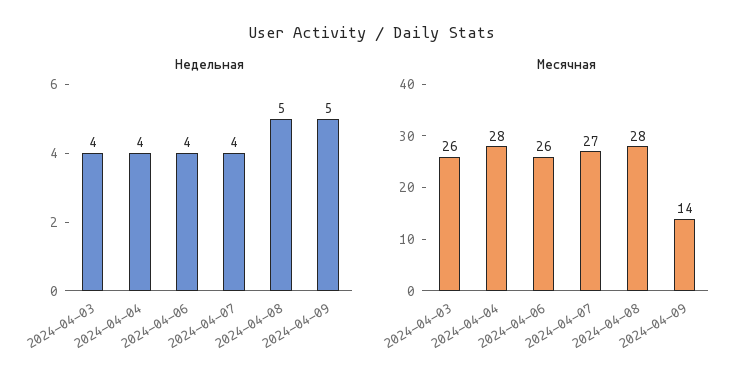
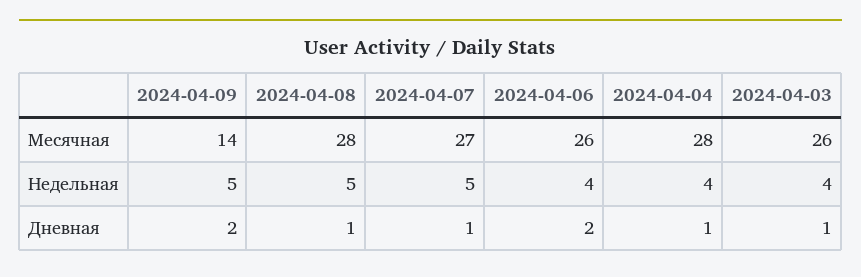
  {
    "Недельная": {
      "2024-04-03": 4,
      "2024-04-04": 4,
      "2024-04-06": 4,
-     "2024-04-07": 4,
+     "2024-04-07": 5,
      "2024-04-08": 5,
      "2024-04-09": 5
    },
    "Месячная": {
      "2024-04-03": 26,
      "2024-04-04": 28,
      "2024-04-06": 26,
      "2024-04-07": 27,
      "2024-04-08": 28,
      "2024-04-09": 14
-   }
+   },
+   "Дневная": {
+     "2024-04-09": 2,
+     "2024-04-08": 1,
+     "2024-04-07": 1,
+     "2024-04-06": 2,
+     "2024-04-04": 1,
+     "2024-04-03": 1
+   }
  }

